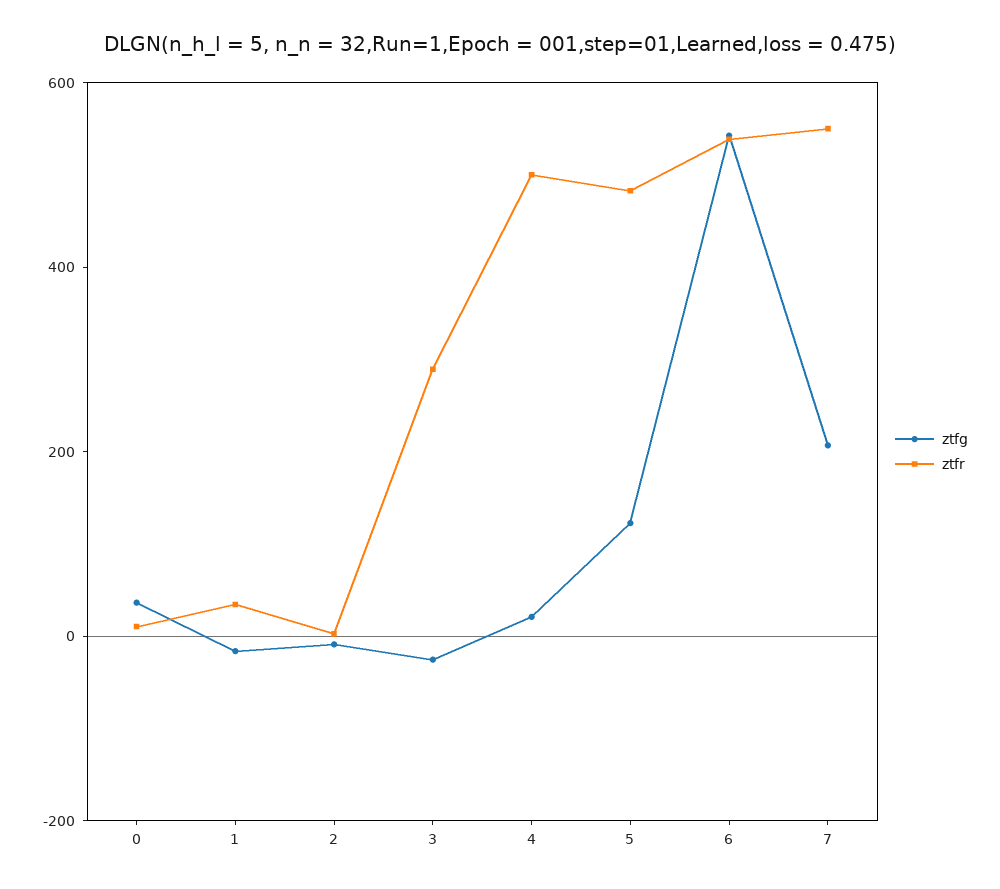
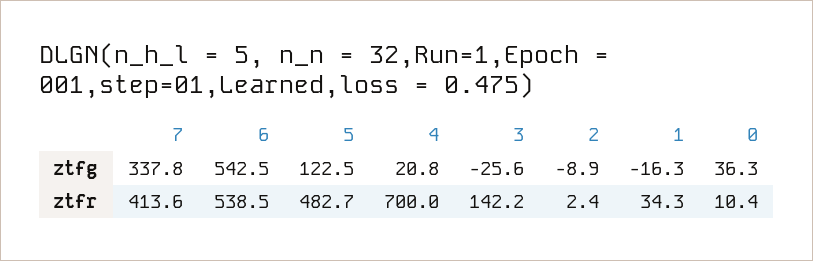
  {
    "ztfg": {
      "0": 36.3,
      "1": -16.3,
      "2": -8.9,
      "3": -25.6,
      "4": 20.8,
      "5": 122.5,
      "6": 542.5,
-     "7": 200
+     "7": 337.8
    },
    "ztfr": {
      "0": 10.4,
      "1": 34.3,
      "2": 2.4,
-     "3": 300,
+     "3": 142.2,
-     "4": 500,
+     "4": 700,
      "5": 482.7,
      "6": 538.5,
-     "7": 550
+     "7": 413.6
    }
  }

